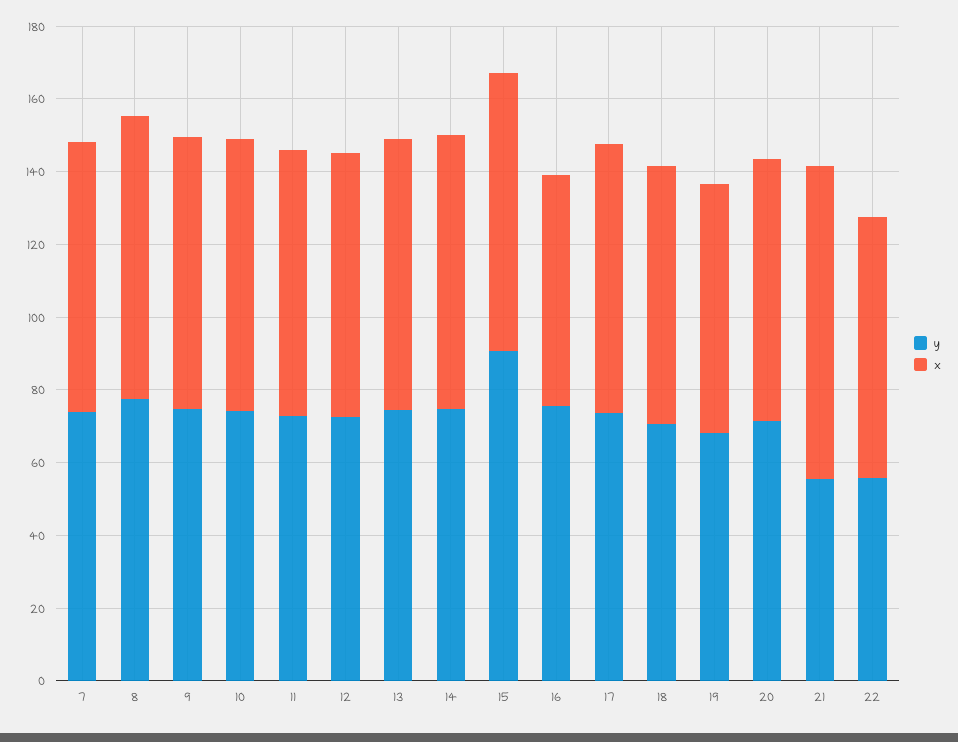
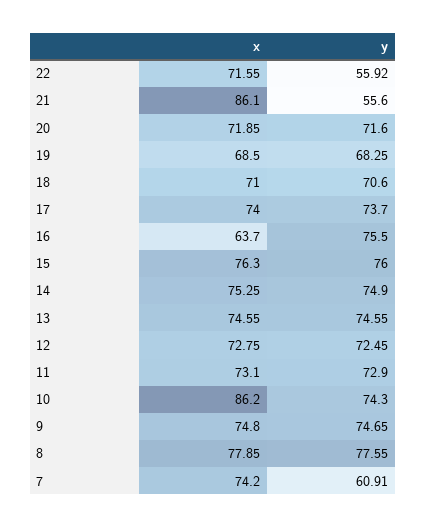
  {
    "y": {
-     "7": 75,
+     "7": 60.91,
      "8": 77.55,
      "9": 74.65,
      "10": 74.3,
      "11": 72.9,
      "12": 72.45,
      "13": 74.55,
      "14": 74.9,
-     "15": 90,
+     "15": 76,
      "16": 75.5,
      "17": 73.7,
      "18": 70.6,
      "19": 68.25,
      "20": 71.6,
      "21": 55.6,
      "22": 55.92
    },
    "x": {
      "7": 74.2,
      "8": 77.85,
      "9": 74.8,
-     "10": 75,
+     "10": 86.2,
      "11": 73.1,
      "12": 72.75,
      "13": 74.55,
      "14": 75.25,
      "15": 76.3,
      "16": 63.7,
      "17": 74,
      "18": 71,
      "19": 68.5,
      "20": 71.85,
      "21": 86.1,
      "22": 71.55
    }
  }

